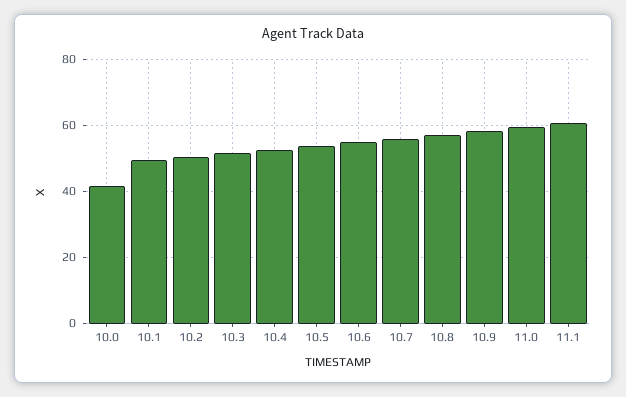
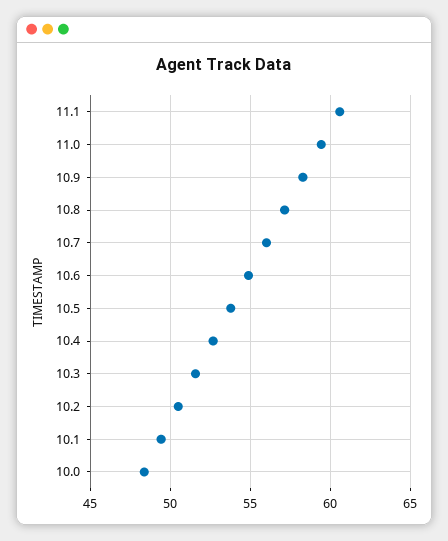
  {
-   "10.0": 42,
+   "10.0": 48.5,
    "10.1": 49.5,
    "10.2": 50.5,
    "10.3": 51.5,
    "10.4": 52.5,
    "10.5": 54,
    "10.6": 55,
    "10.7": 56,
    "10.8": 57,
    "10.9": 58.5,
    "11.0": 59.5,
    "11.1": 60.5
  }

